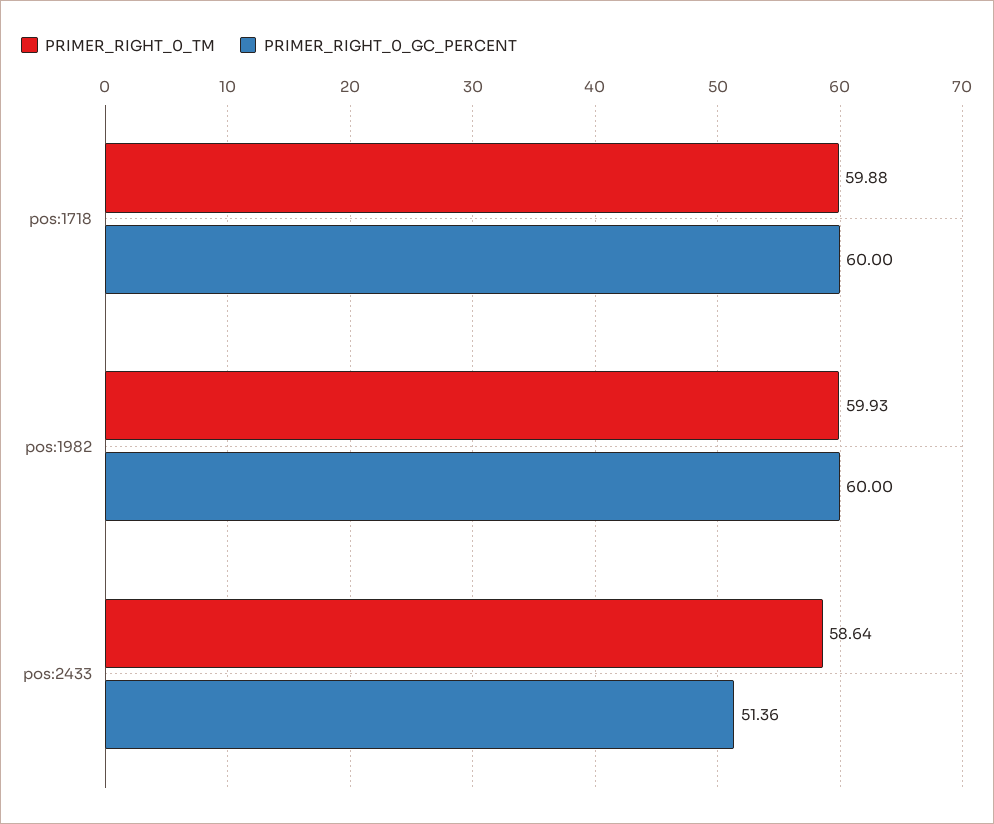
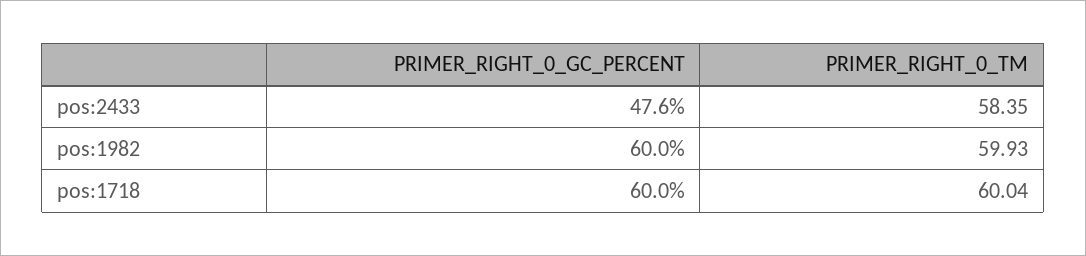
  {
    "PRIMER_RIGHT_0_TM": {
-     "pos:1718": 59.88,
+     "pos:1718": 60.04,
      "pos:1982": 59.93,
-     "pos:2433": 58.64
+     "pos:2433": 58.35
    },
    "PRIMER_RIGHT_0_GC_PERCENT": {
      "pos:1718": 60,
      "pos:1982": 60,
-     "pos:2433": 51.36
+     "pos:2433": 47.6
    }
  }

